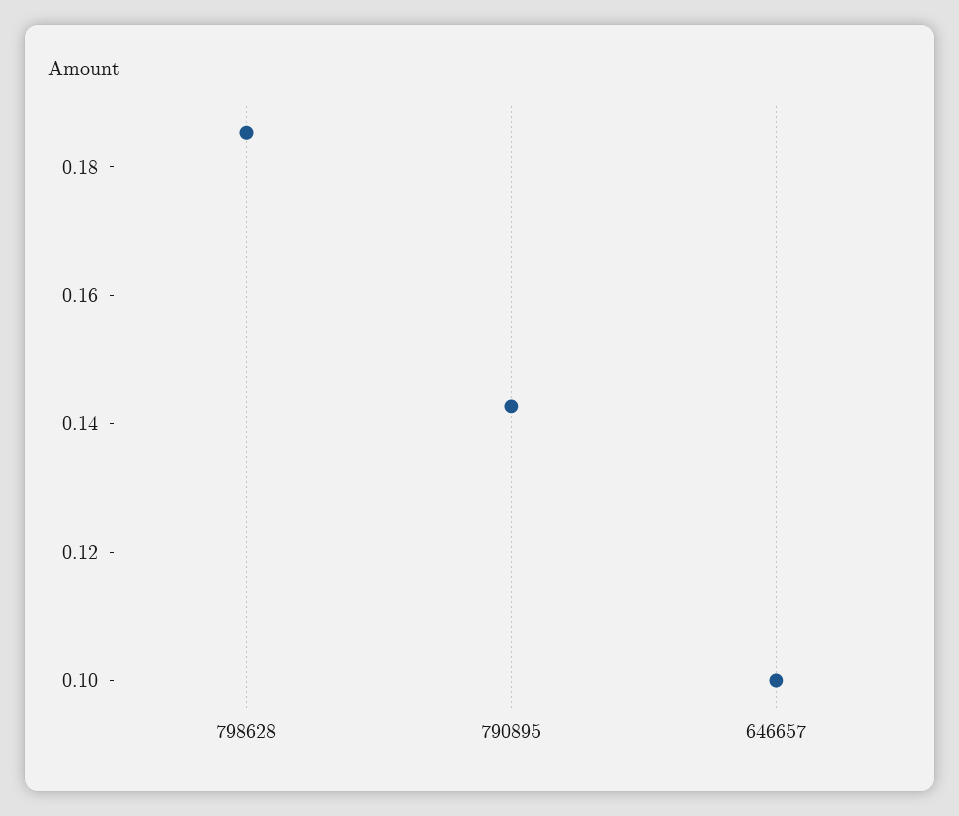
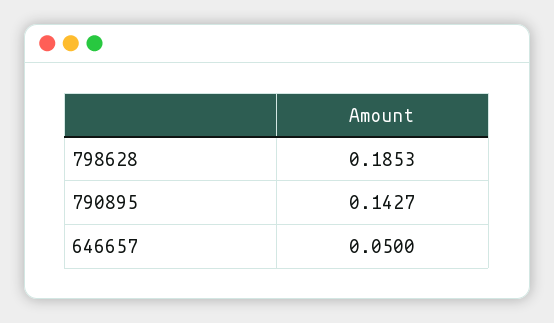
  {
    "798628": 0.1853,
    "790895": 0.1427,
-   "646657": 0.1
+   "646657": 0.05
  }

